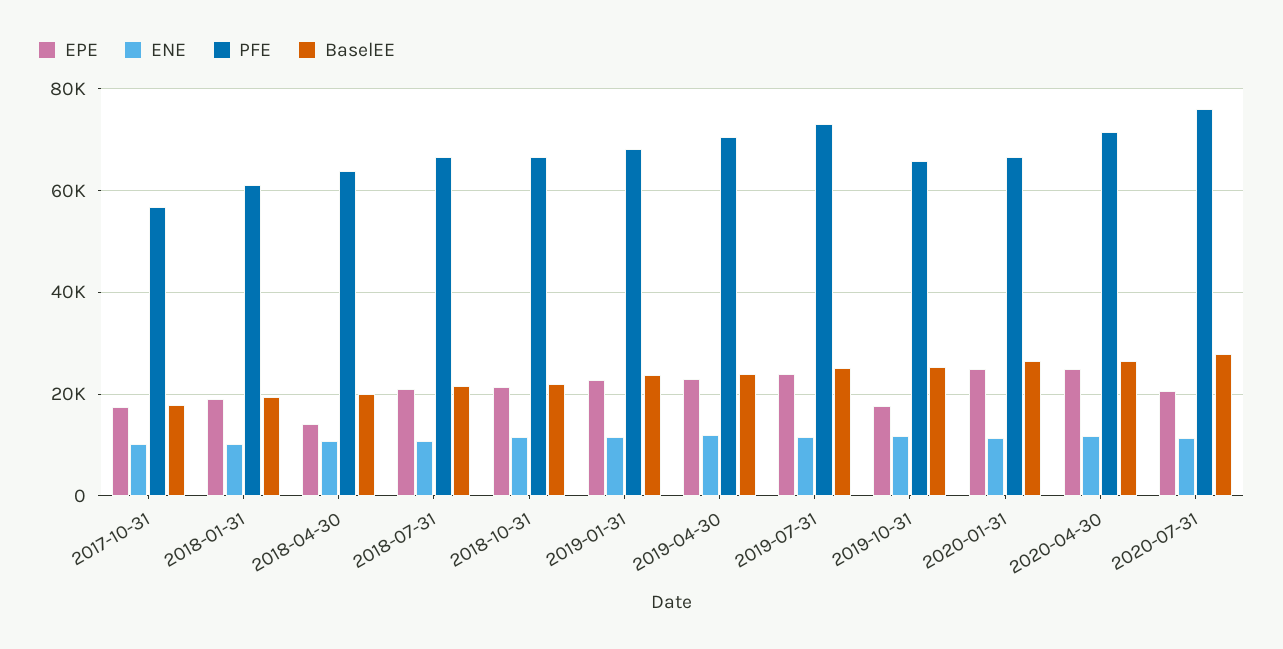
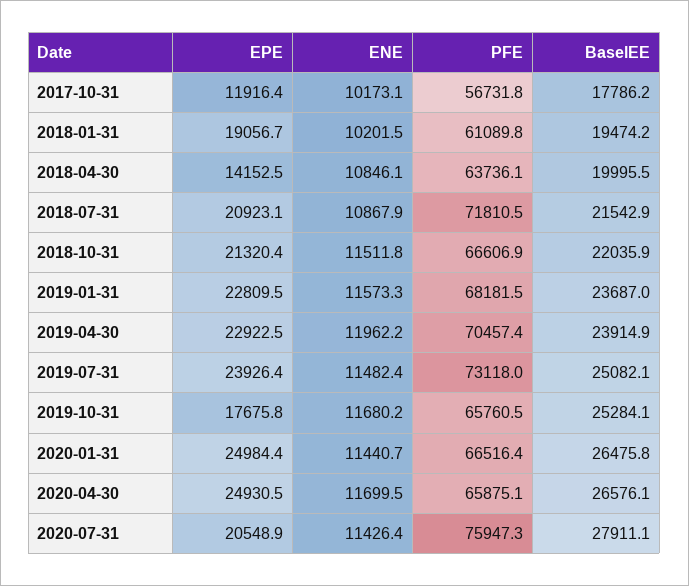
  {
    "EPE": {
-     "2017-10-31": 18000,
+     "2017-10-31": 11916.4,
      "2018-01-31": 19056.7,
      "2018-04-30": 14152.5,
      "2018-07-31": 20923.1,
      "2018-10-31": 21320.4,
      "2019-01-31": 22809.5,
      "2019-04-30": 22922.5,
      "2019-07-31": 23926.4,
      "2019-10-31": 17675.8,
      "2020-01-31": 24984.4,
      "2020-04-30": 24930.5,
      "2020-07-31": 20548.9
    },
    "ENE": {
      "2017-10-31": 10173.1,
      "2018-01-31": 10201.5,
      "2018-04-30": 10846.1,
      "2018-07-31": 10867.9,
      "2018-10-31": 11511.8,
      "2019-01-31": 11573.3,
      "2019-04-30": 11962.2,
      "2019-07-31": 11482.4,
      "2019-10-31": 11680.2,
      "2020-01-31": 11440.7,
      "2020-04-30": 11699.5,
      "2020-07-31": 11426.4
    },
    "PFE": {
      "2017-10-31": 56731.8,
      "2018-01-31": 61089.8,
      "2018-04-30": 63736.1,
-     "2018-07-31": 66000,
+     "2018-07-31": 71810.5,
      "2018-10-31": 66606.9,
      "2019-01-31": 68181.5,
      "2019-04-30": 70457.4,
      "2019-07-31": 73118,
      "2019-10-31": 65760.5,
      "2020-01-31": 66516.4,
-     "2020-04-30": 72000,
+     "2020-04-30": 65875.1,
      "2020-07-31": 75947.3
    },
    "BaselEE": {
      "2017-10-31": 17786.2,
      "2018-01-31": 19474.2,
      "2018-04-30": 19995.5,
      "2018-07-31": 21542.9,
      "2018-10-31": 22035.9,
      "2019-01-31": 23687,
      "2019-04-30": 23914.9,
      "2019-07-31": 25082.1,
      "2019-10-31": 25284.1,
      "2020-01-31": 26475.8,
      "2020-04-30": 26576.1,
      "2020-07-31": 27911.1
    }
  }

